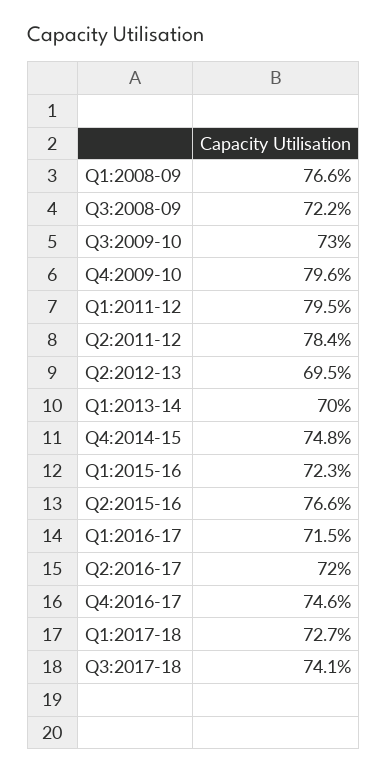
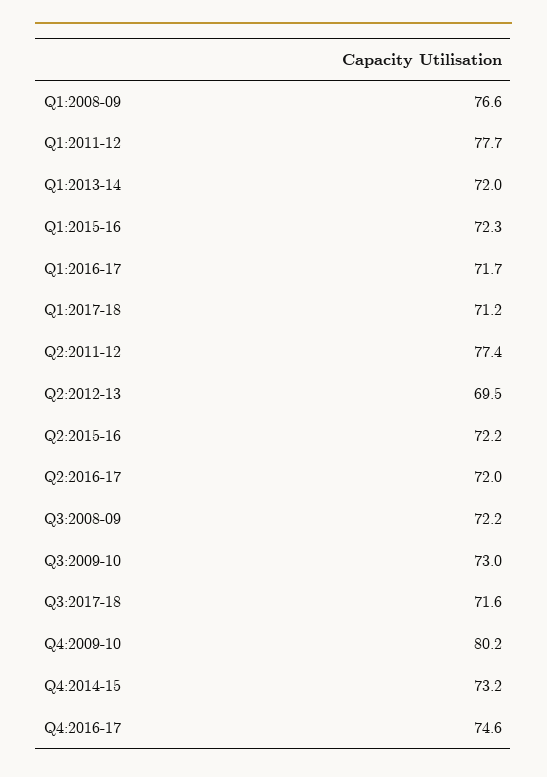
  {
    "Q1:2008-09": 76.6,
    "Q3:2008-09": 72.2,
    "Q3:2009-10": 73,
-   "Q4:2009-10": 79.6,
+   "Q4:2009-10": 80.2,
-   "Q1:2011-12": 79.5,
+   "Q1:2011-12": 77.7,
-   "Q2:2011-12": 78.4,
+   "Q2:2011-12": 77.4,
    "Q2:2012-13": 69.5,
-   "Q1:2013-14": 70,
+   "Q1:2013-14": 72,
-   "Q4:2014-15": 74.8,
+   "Q4:2014-15": 73.2,
    "Q1:2015-16": 72.3,
-   "Q2:2015-16": 76.6,
+   "Q2:2015-16": 72.2,
-   "Q1:2016-17": 71.5,
+   "Q1:2016-17": 71.7,
    "Q2:2016-17": 72,
    "Q4:2016-17": 74.6,
-   "Q1:2017-18": 72.7,
+   "Q1:2017-18": 71.2,
-   "Q3:2017-18": 74.1
+   "Q3:2017-18": 71.6
  }

